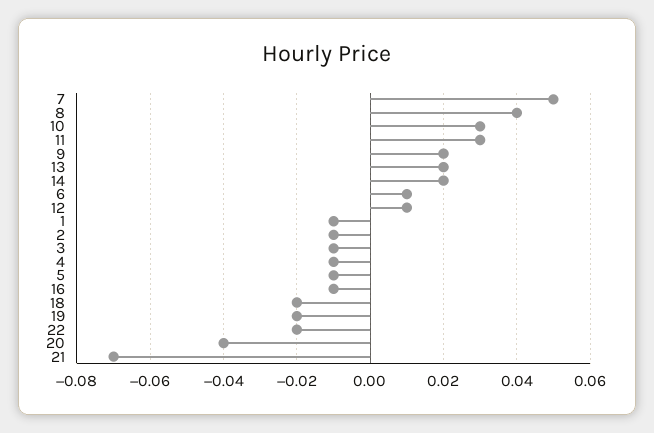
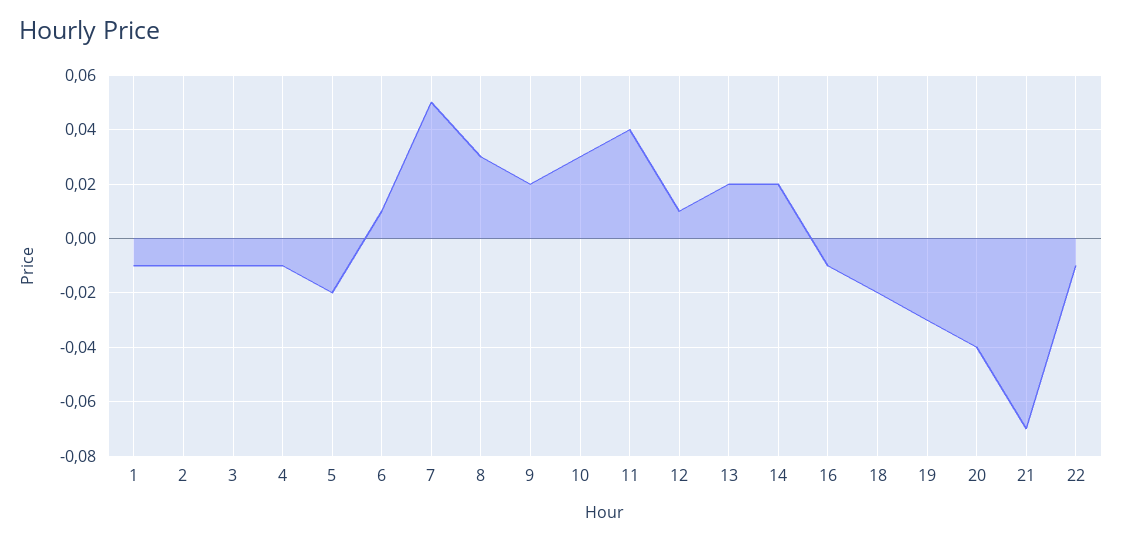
  {
    "7": 0.05,
-   "8": 0.04,
+   "8": 0.03,
    "10": 0.03,
-   "11": 0.03,
+   "11": 0.04,
    "9": 0.02,
    "13": 0.02,
    "14": 0.02,
    "6": 0.01,
    "12": 0.01,
    "1": -0.01,
    "2": -0.01,
    "3": -0.01,
    "4": -0.01,
-   "5": -0.01,
+   "5": -0.02,
    "16": -0.01,
    "18": -0.02,
-   "19": -0.02,
+   "19": -0.03,
-   "22": -0.02,
+   "22": -0.01,
    "20": -0.04,
    "21": -0.07
  }

